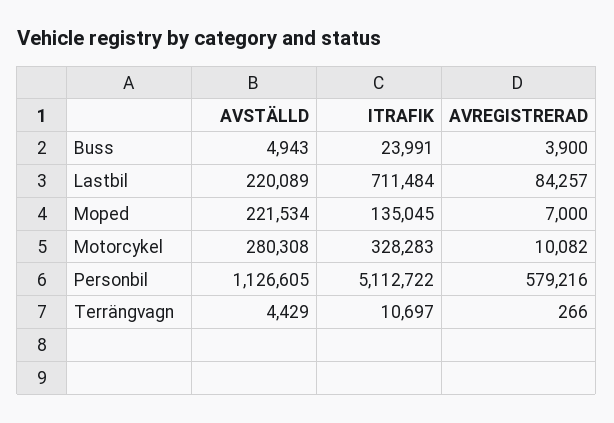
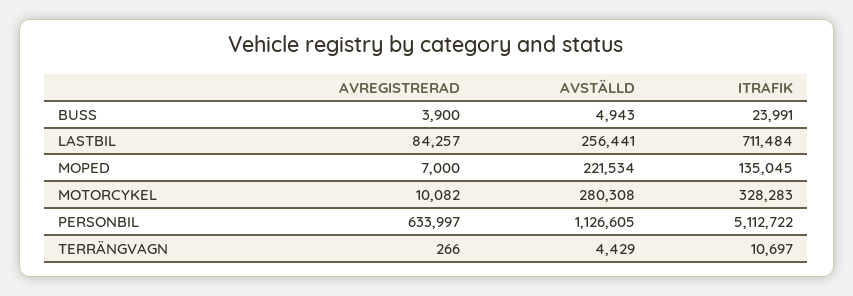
  {
    "AVSTÄLLD": {
      "Buss": 4943,
-     "Lastbil": 220089,
+     "Lastbil": 256441,
      "Moped": 221534,
      "Motorcykel": 280308,
      "Personbil": 1126605,
      "Terrängvagn": 4429
    },
    "ITRAFIK": {
      "Buss": 23991,
      "Lastbil": 711484,
      "Moped": 135045,
      "Motorcykel": 328283,
      "Personbil": 5112722,
      "Terrängvagn": 10697
    },
    "AVREGISTRERAD": {
      "Buss": 3900,
      "Lastbil": 84257,
      "Moped": 7000,
      "Motorcykel": 10082,
-     "Personbil": 579216,
+     "Personbil": 633997,
      "Terrängvagn": 266
    }
  }

